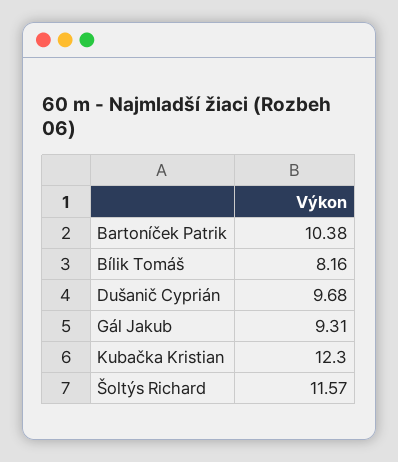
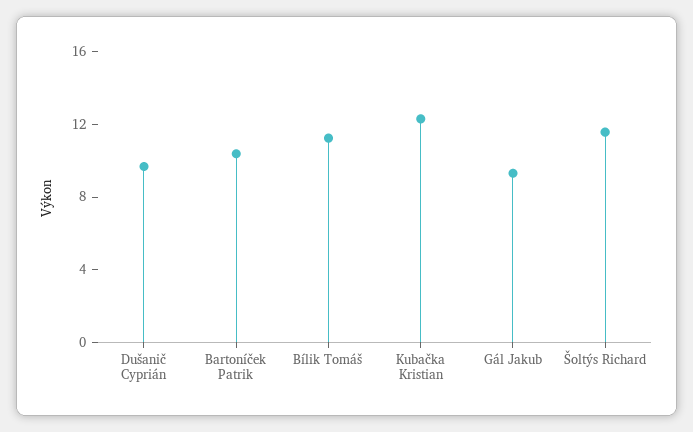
  {
    "Bartoníček Patrik": 10.38,
-   "Bílik Tomáš": 8.16,
+   "Bílik Tomáš": 11,
    "Dušanič Cyprián": 9.68,
    "Gál Jakub": 9.31,
    "Kubačka Kristian": 12.3,
    "Šoltýs Richard": 11.57
  }

